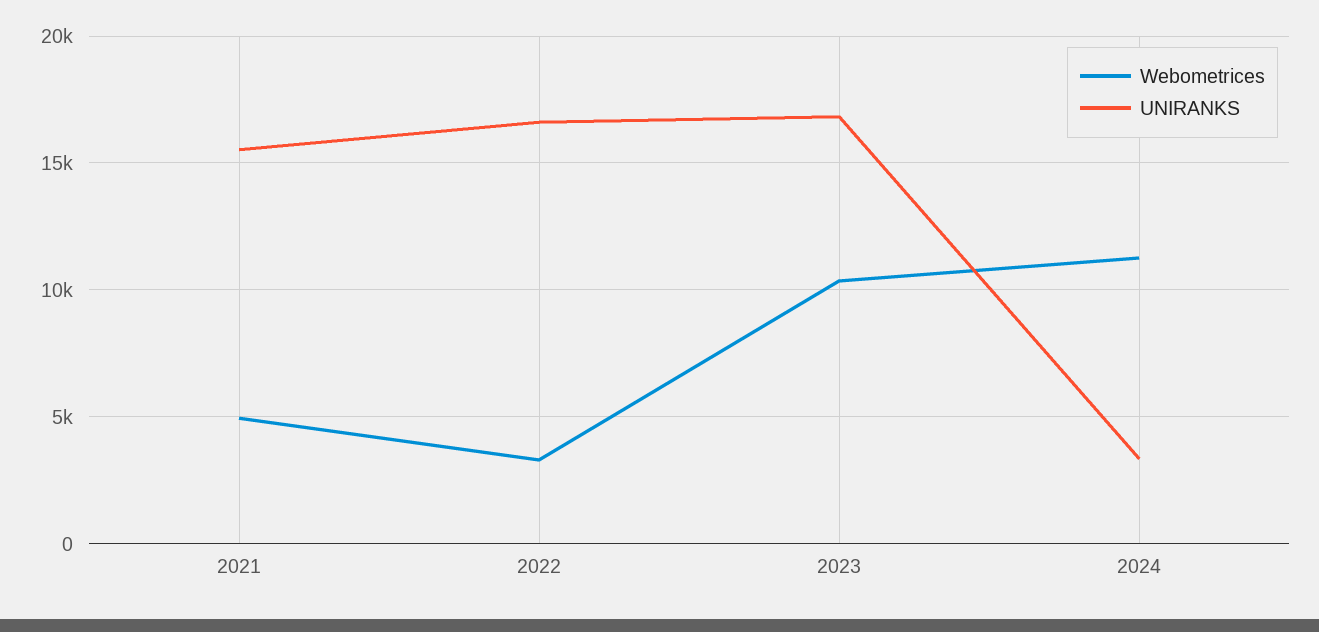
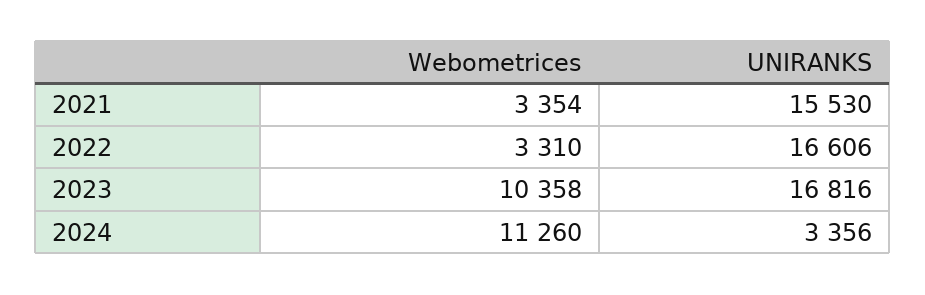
  {
    "Webometrices": {
-     "2021": 5000,
+     "2021": 3354,
      "2022": 3310,
      "2023": 10358,
      "2024": 11260
    },
    "UNIRANKS": {
      "2021": 15530,
      "2022": 16606,
      "2023": 16816,
      "2024": 3356
    }
  }

